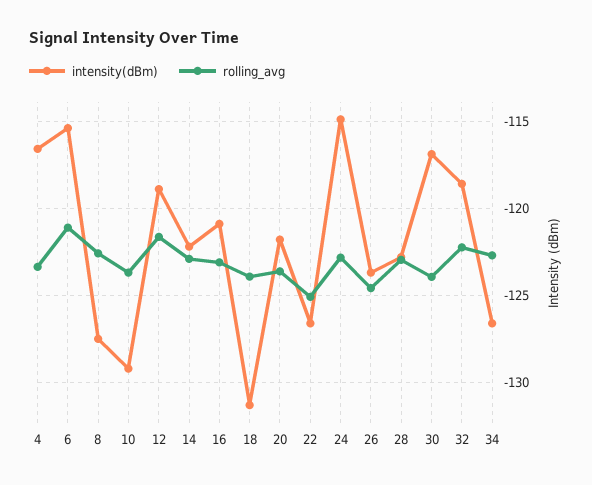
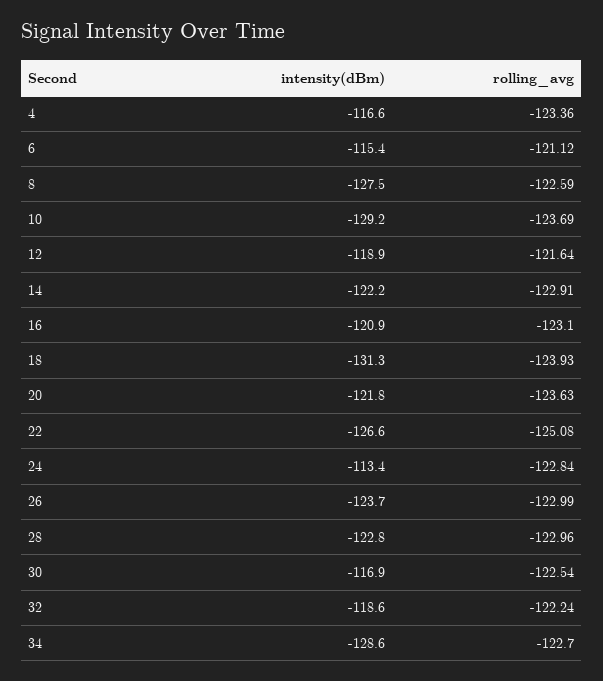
  {
    "intensity(dBm)": {
      "4": -116.6,
      "6": -115.4,
      "8": -127.5,
      "10": -129.2,
      "12": -118.9,
      "14": -122.2,
      "16": -120.9,
      "18": -131.3,
      "20": -121.8,
      "22": -126.6,
-     "24": -115,
+     "24": -113.4,
      "26": -123.7,
      "28": -122.8,
      "30": -116.9,
      "32": -118.6,
-     "34": -126.5
+     "34": -128.6
    },
    "rolling_avg": {
      "4": -123.36,
      "6": -121.12,
      "8": -122.59,
      "10": -123.69,
      "12": -121.64,
      "14": -122.91,
      "16": -123.1,
      "18": -123.93,
      "20": -123.63,
      "22": -125.08,
      "24": -122.84,
-     "26": -124.5,
+     "26": -122.99,
      "28": -122.96,
-     "30": -124,
+     "30": -122.54,
      "32": -122.24,
      "34": -122.7
    }
  }

